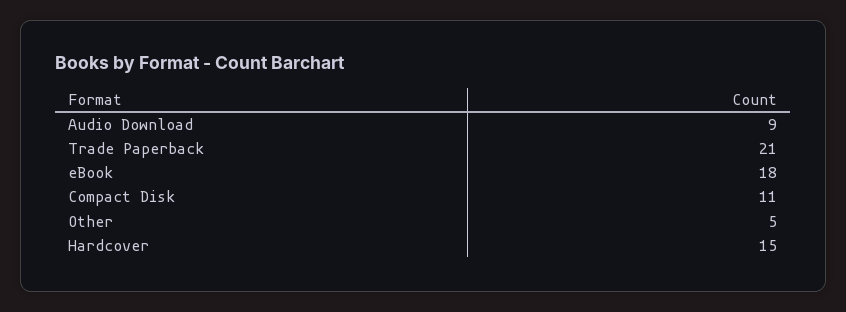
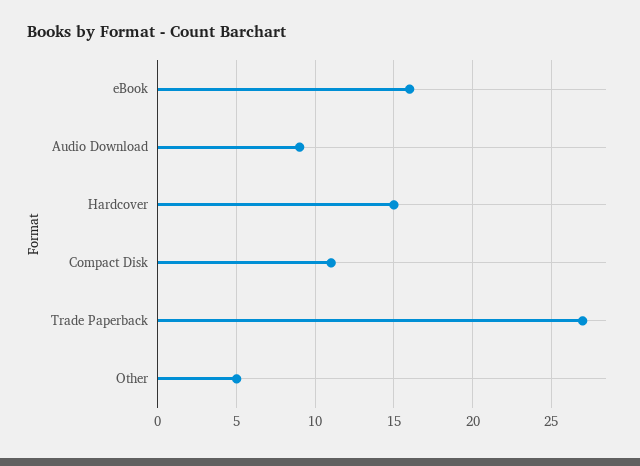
  {
    "Audio Download": 9,
-   "Trade Paperback": 21,
+   "Trade Paperback": 27,
-   "eBook": 18,
+   "eBook": 16,
    "Compact Disk": 11,
    "Other": 5,
    "Hardcover": 15
  }

